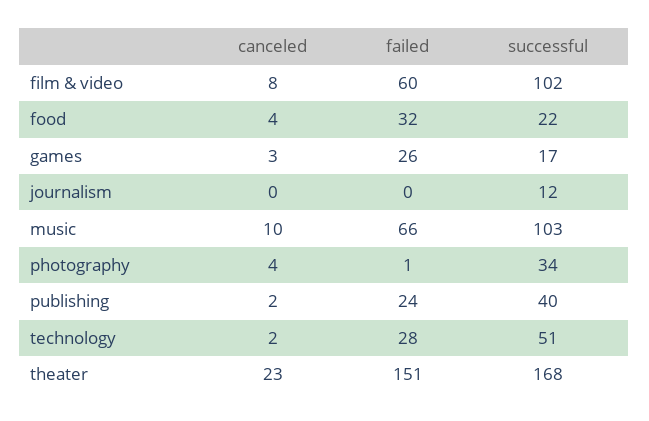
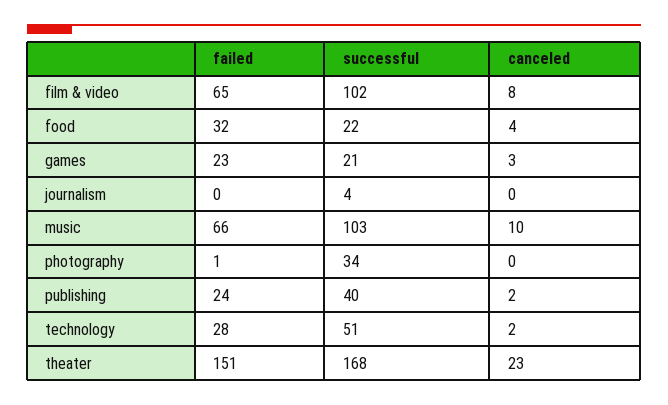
  {
    "canceled": {
      "film & video": 8,
      "food": 4,
      "games": 3,
      "journalism": 0,
      "music": 10,
-     "photography": 4,
+     "photography": 0,
      "publishing": 2,
      "technology": 2,
      "theater": 23
    },
    "failed": {
-     "film & video": 60,
+     "film & video": 65,
      "food": 32,
-     "games": 26,
+     "games": 23,
      "journalism": 0,
      "music": 66,
      "photography": 1,
      "publishing": 24,
      "technology": 28,
      "theater": 151
    },
    "successful": {
      "film & video": 102,
      "food": 22,
-     "games": 17,
+     "games": 21,
-     "journalism": 12,
+     "journalism": 4,
      "music": 103,
      "photography": 34,
      "publishing": 40,
      "technology": 51,
      "theater": 168
    }
  }

